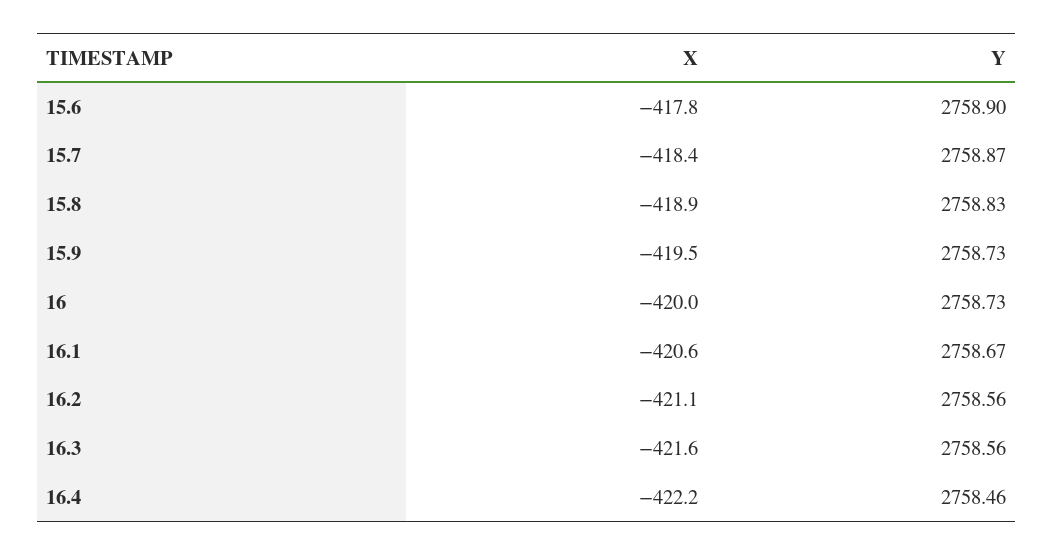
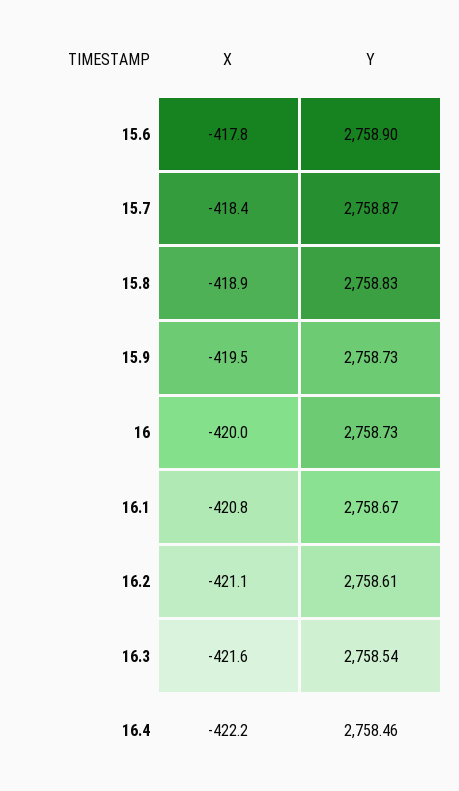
  {
    "X": {
      "15.6": -417.8,
      "15.7": -418.4,
      "15.8": -418.9,
      "15.9": -419.5,
      "16": -420,
-     "16.1": -420.6,
+     "16.1": -420.8,
      "16.2": -421.1,
      "16.3": -421.6,
      "16.4": -422.2
    },
    "Y": {
      "15.6": 2758.9,
      "15.7": 2758.87,
      "15.8": 2758.83,
      "15.9": 2758.73,
      "16": 2758.73,
      "16.1": 2758.67,
-     "16.2": 2758.56,
+     "16.2": 2758.61,
-     "16.3": 2758.56,
+     "16.3": 2758.54,
      "16.4": 2758.46
    }
  }

